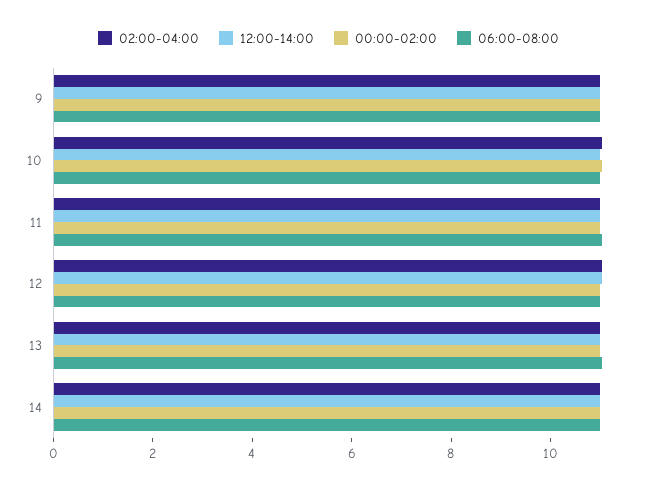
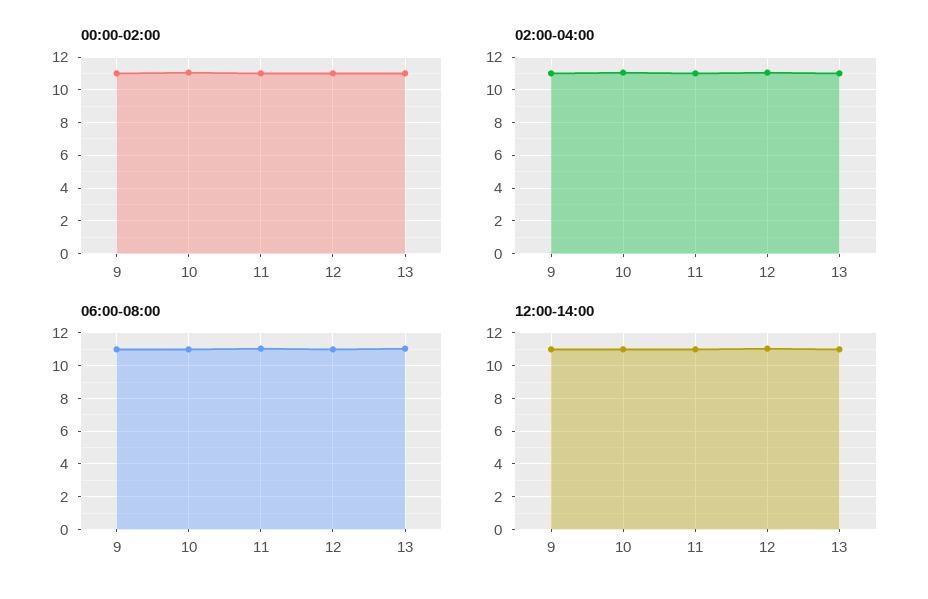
  {
    "02:00-04:00": {
      "9": 11,
      "10": 11,
      "11": 11,
      "12": 11,
-     "13": 11,
+     "13": 11
-     "14": 11
    },
    "12:00-14:00": {
      "9": 11,
      "10": 11,
      "11": 11,
      "12": 11,
-     "13": 11,
+     "13": 11
-     "14": 11
    },
    "00:00-02:00": {
      "9": 11,
      "10": 11,
      "11": 11,
      "12": 11,
-     "13": 11,
+     "13": 11
-     "14": 11
    },
    "06:00-08:00": {
      "9": 11,
      "10": 11,
      "11": 11,
      "12": 11,
-     "13": 11,
+     "13": 11
-     "14": 11
    }
  }

